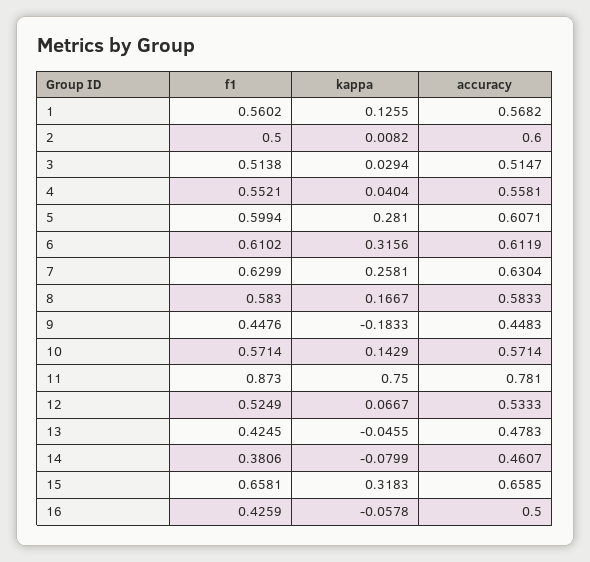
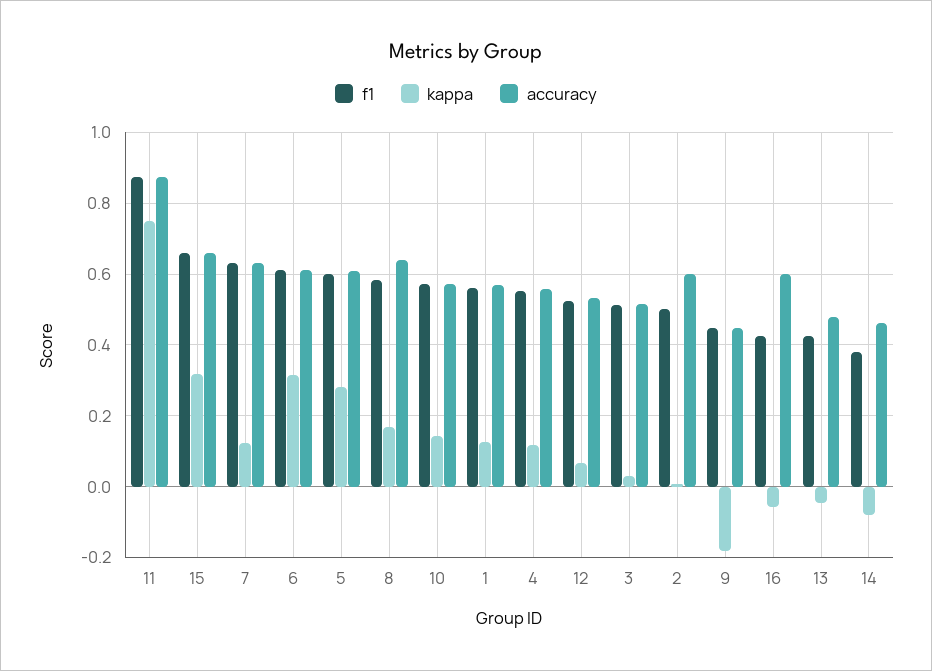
  {
    "f1": {
      "1": 0.5602,
      "2": 0.5,
      "3": 0.5138,
      "4": 0.5521,
      "5": 0.5994,
      "6": 0.6102,
      "7": 0.6299,
      "8": 0.583,
      "9": 0.4476,
      "10": 0.5714,
      "11": 0.873,
      "12": 0.5249,
      "13": 0.4245,
      "14": 0.3806,
      "15": 0.6581,
      "16": 0.4259
    },
    "kappa": {
      "1": 0.1255,
      "2": 0.0082,
      "3": 0.0294,
-     "4": 0.0404,
+     "4": 0.12,
      "5": 0.281,
      "6": 0.3156,
-     "7": 0.2581,
+     "7": 0.12,
      "8": 0.1667,
      "9": -0.1833,
      "10": 0.1429,
      "11": 0.75,
      "12": 0.0667,
      "13": -0.0455,
      "14": -0.0799,
      "15": 0.3183,
      "16": -0.0578
    },
    "accuracy": {
      "1": 0.5682,
      "2": 0.6,
      "3": 0.5147,
      "4": 0.5581,
      "5": 0.6071,
      "6": 0.6119,
      "7": 0.6304,
-     "8": 0.5833,
+     "8": 0.64,
      "9": 0.4483,
      "10": 0.5714,
-     "11": 0.781,
+     "11": 0.88,
      "12": 0.5333,
      "13": 0.4783,
      "14": 0.4607,
      "15": 0.6585,
-     "16": 0.5
+     "16": 0.6
    }
  }

